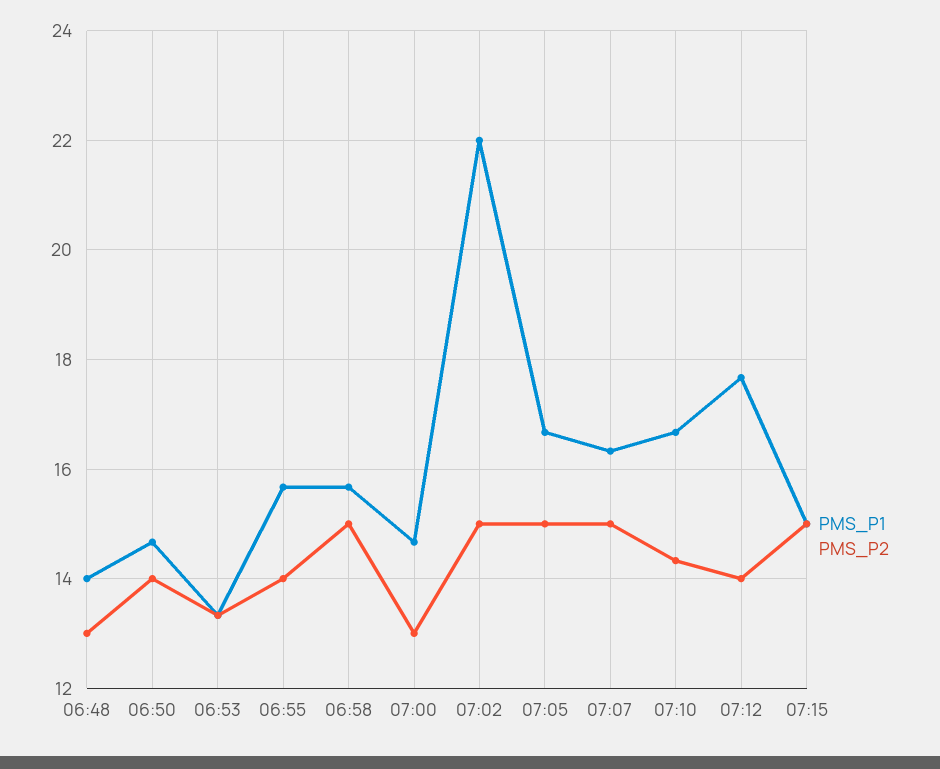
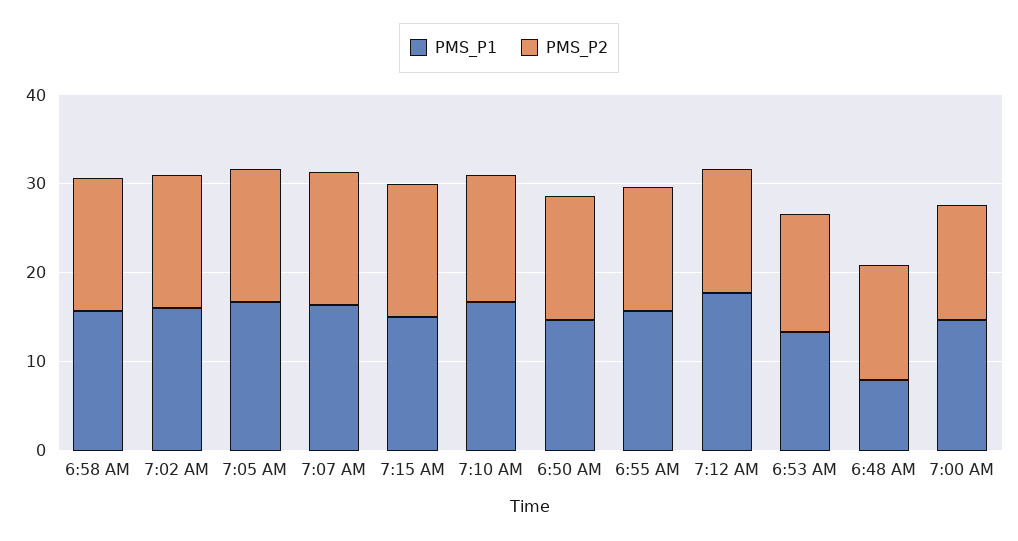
  {
    "PMS_P1": {
-     "06:48": 14,
+     "06:48": 8,
      "06:50": 14.6,
      "06:53": 13.4,
      "06:55": 15.6,
      "06:58": 15.6,
      "07:00": 14.6,
-     "07:02": 22,
+     "07:02": 16,
      "07:05": 16.6,
      "07:07": 16.4,
      "07:10": 16.6,
      "07:12": 17.6,
      "07:15": 15
    },
    "PMS_P2": {
      "06:48": 13,
      "06:50": 14,
      "06:53": 13.4,
      "06:55": 14,
      "06:58": 15,
      "07:00": 13,
      "07:02": 15,
      "07:05": 15,
      "07:07": 15,
      "07:10": 14.4,
      "07:12": 14,
      "07:15": 15
    }
  }

